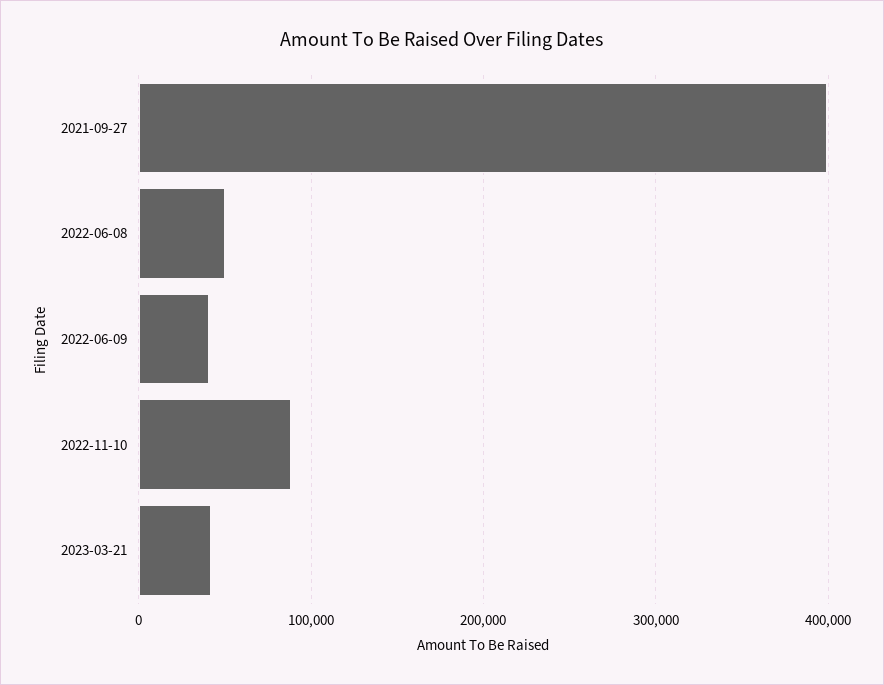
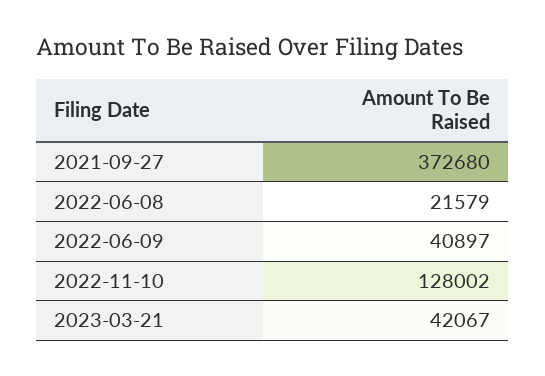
  {
-   "2021-09-27": 400000,
+   "2021-09-27": 372680,
-   "2022-06-08": 50000,
+   "2022-06-08": 21579,
    "2022-06-09": 40897,
-   "2022-11-10": 90000,
+   "2022-11-10": 128002,
    "2023-03-21": 42067
  }

